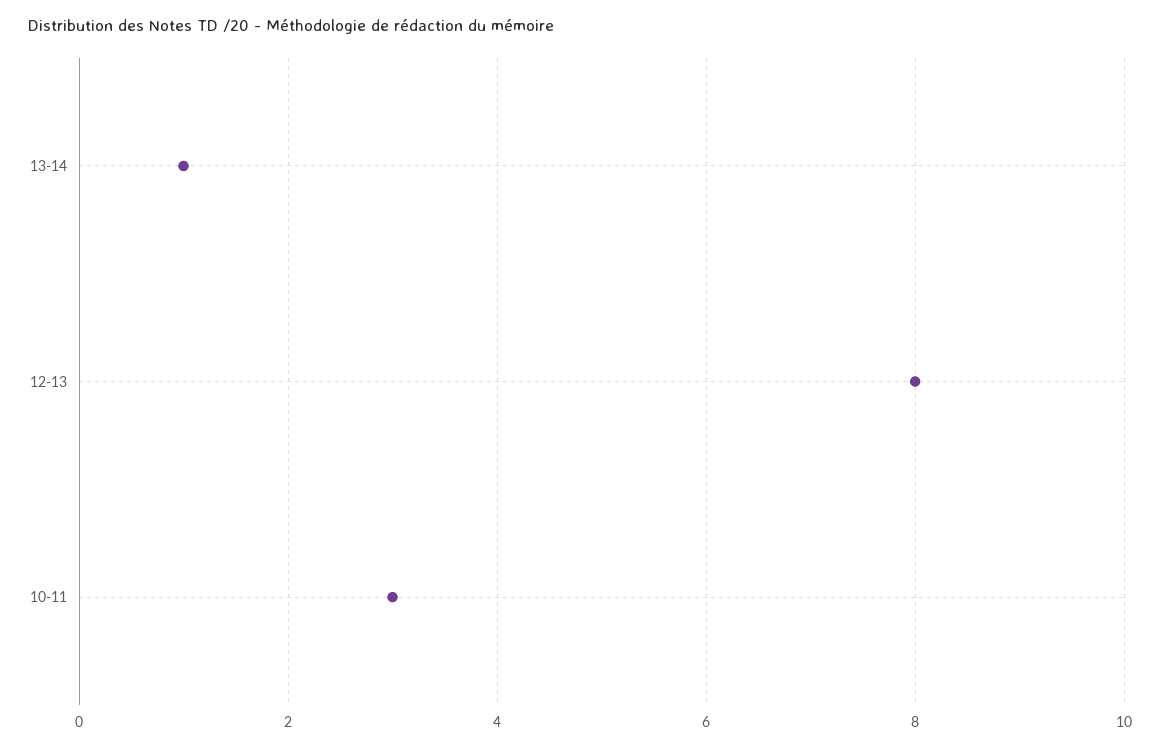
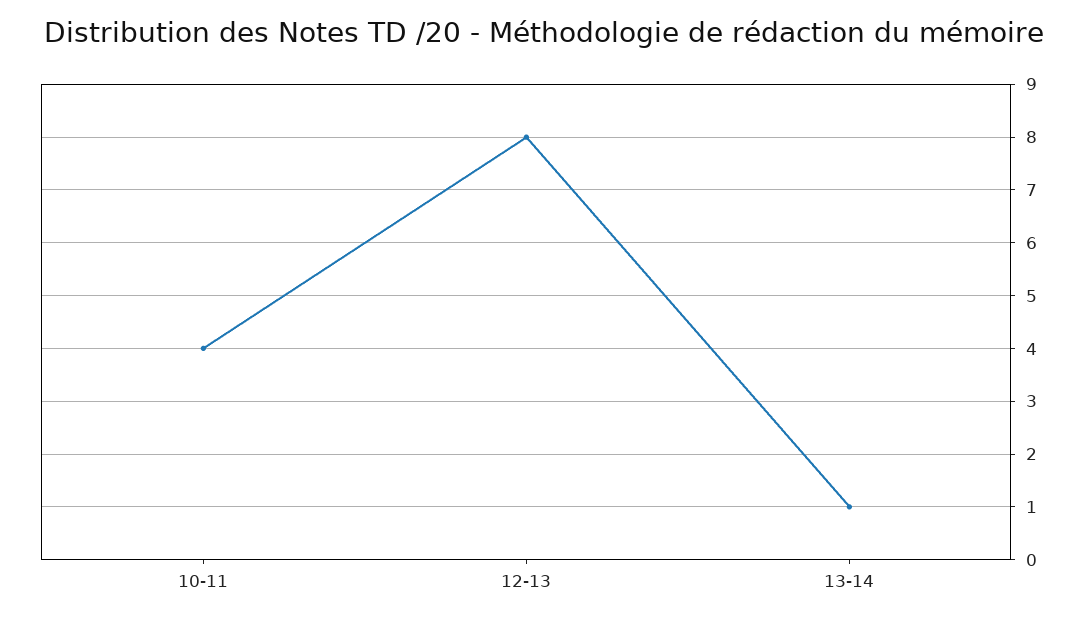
  {
    "13-14": 1,
    "12-13": 8,
-   "10-11": 3
+   "10-11": 4
  }

